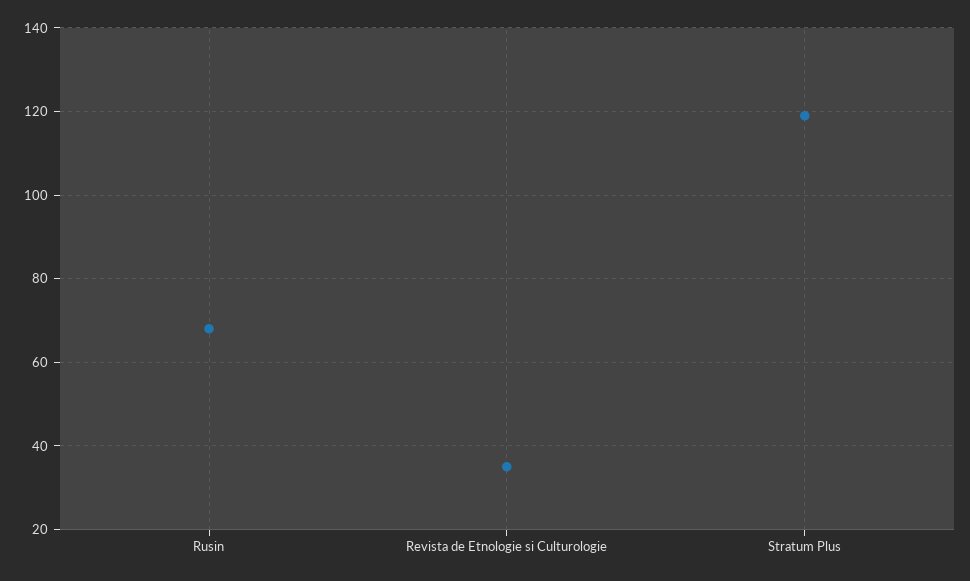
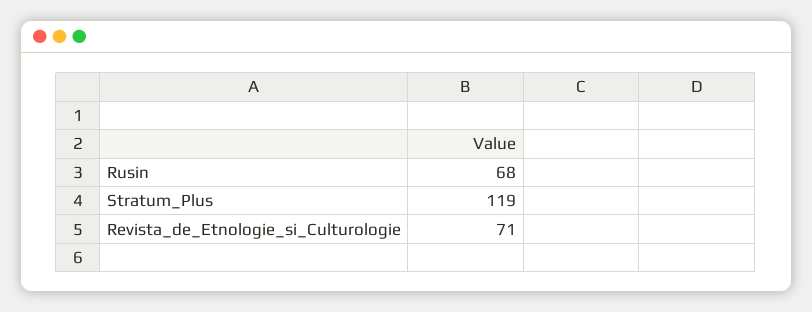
  {
    "Rusin": 68,
-   "Revista de Etnologie si Culturologie": 35,
+   "Revista de Etnologie si Culturologie": 71,
    "Stratum Plus": 119
  }

